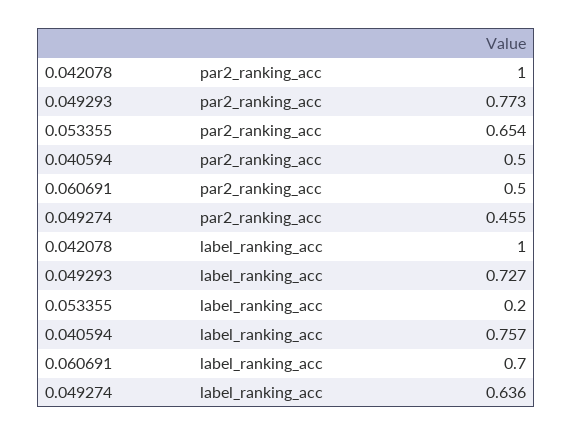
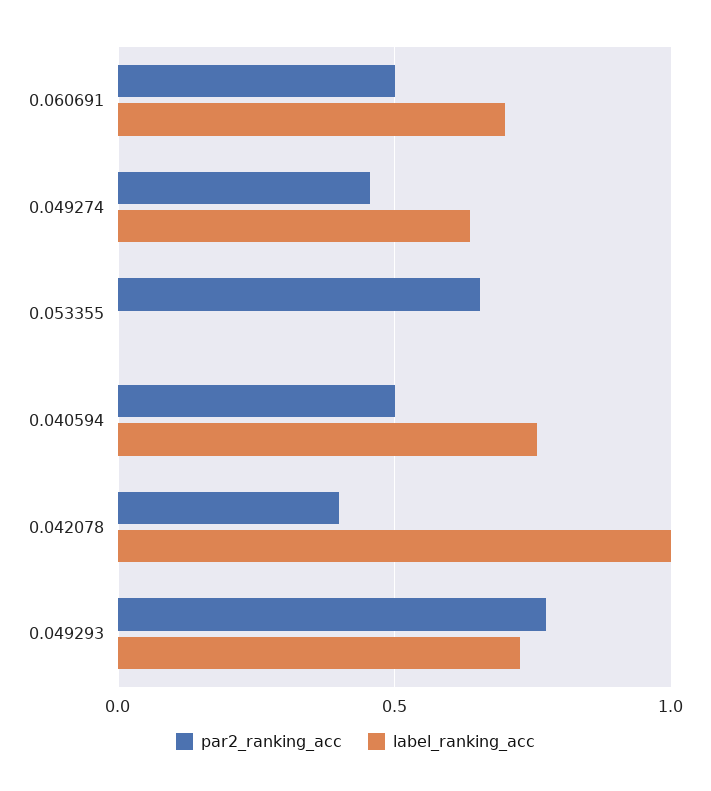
  {
    "par2_ranking_acc": {
-     "0.042078": 1,
+     "0.042078": 0.4,
      "0.049293": 0.773,
      "0.053355": 0.654,
      "0.040594": 0.5,
      "0.060691": 0.5,
      "0.049274": 0.455
    },
    "label_ranking_acc": {
      "0.042078": 1,
      "0.049293": 0.727,
-     "0.053355": 0.2,
+     "0.053355": 0,
      "0.040594": 0.757,
      "0.060691": 0.7,
      "0.049274": 0.636
    }
  }

